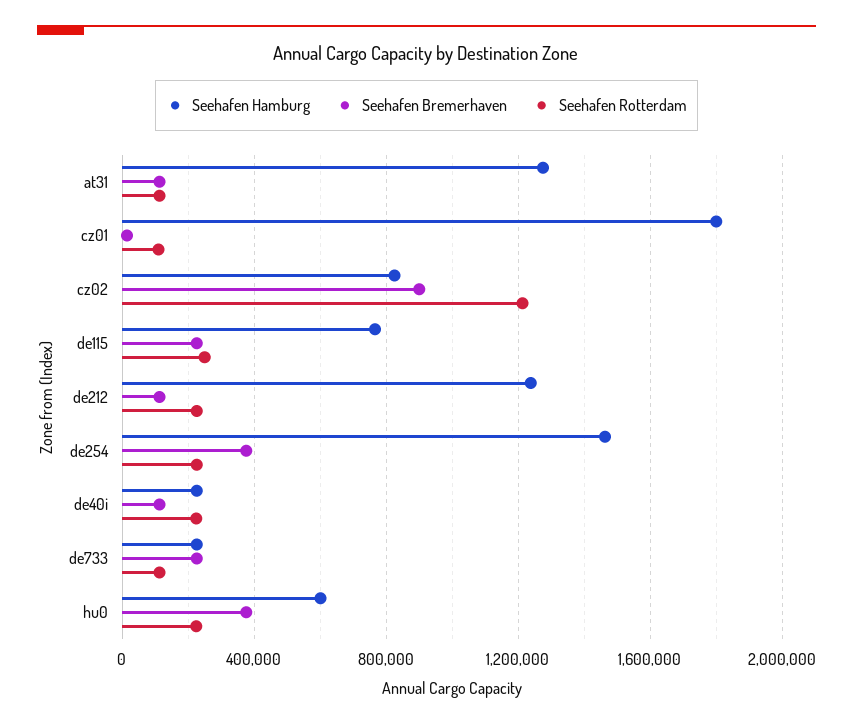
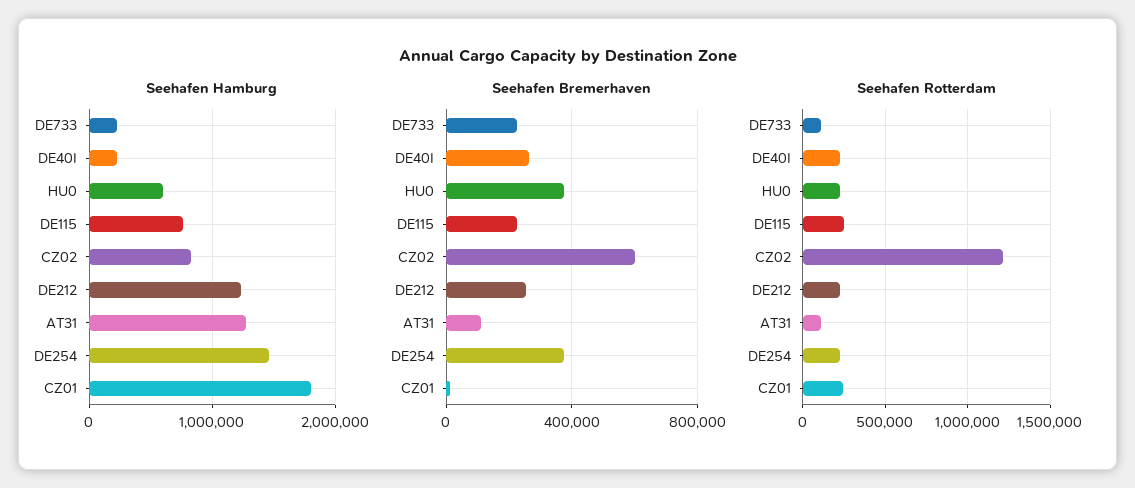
  {
    "Seehafen Hamburg": {
      "at31": 1300000,
      "cz01": 1800000,
      "cz02": 850000,
      "de115": 750000,
      "de212": 1250000,
      "de254": 1450000,
      "de40i": 250000,
      "de733": 250000,
      "hu0": 600000
    },
    "Seehafen Bremerhaven": {
      "at31": 100000,
      "cz01": 0,
-     "cz02": 900000,
+     "cz02": 600000,
      "de115": 250000,
-     "de212": 100000,
+     "de212": 250000,
      "de254": 400000,
-     "de40i": 100000,
+     "de40i": 250000,
      "de733": 250000,
      "hu0": 400000
    },
    "Seehafen Rotterdam": {
      "at31": 100000,
-     "cz01": 100000,
+     "cz01": 250000,
      "cz02": 1200000,
      "de115": 250000,
      "de212": 250000,
      "de254": 250000,
      "de40i": 200000,
      "de733": 100000,
      "hu0": 200000
    }
  }

